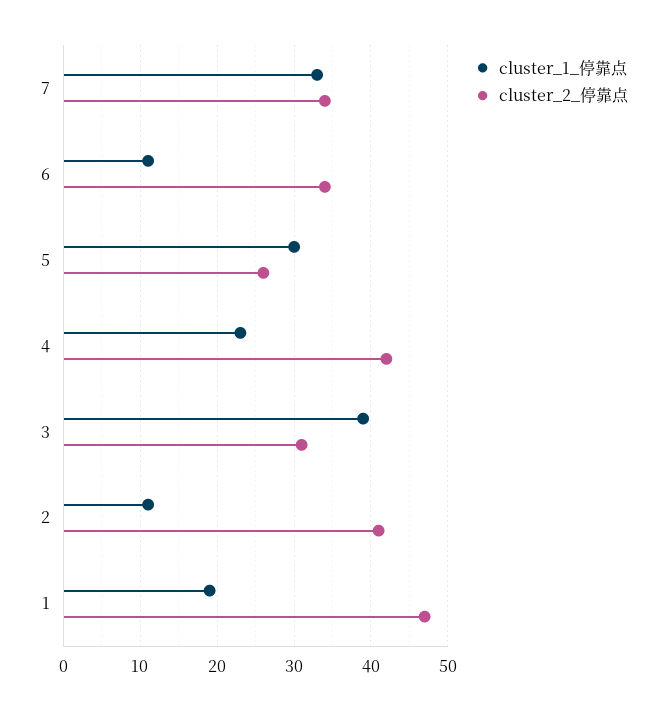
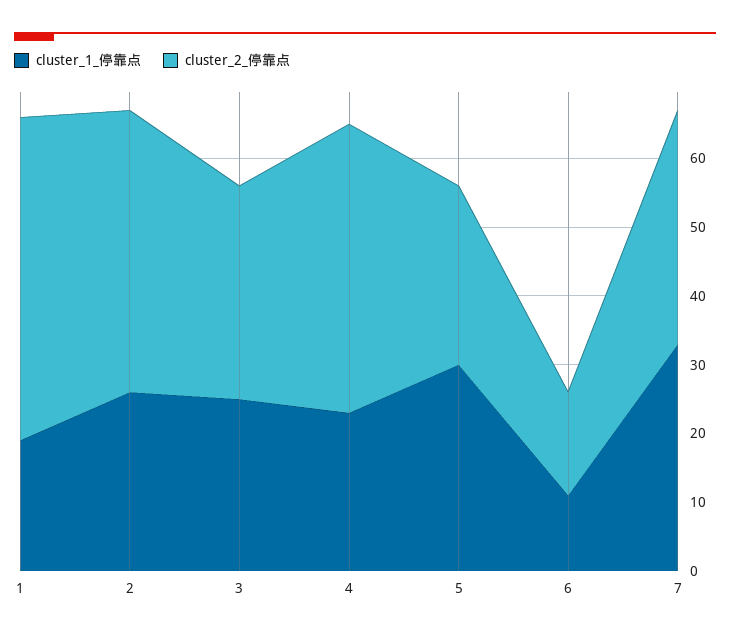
  {
    "cluster_1_停靠点": {
      "7": 33,
      "6": 11,
      "5": 30,
      "4": 23,
-     "3": 39,
+     "3": 25,
-     "2": 11,
+     "2": 25,
      "1": 19
    },
    "cluster_2_停靠点": {
      "7": 34,
-     "6": 34,
+     "6": 15,
      "5": 26,
      "4": 42,
      "3": 31,
      "2": 41,
      "1": 47
    }
  }

